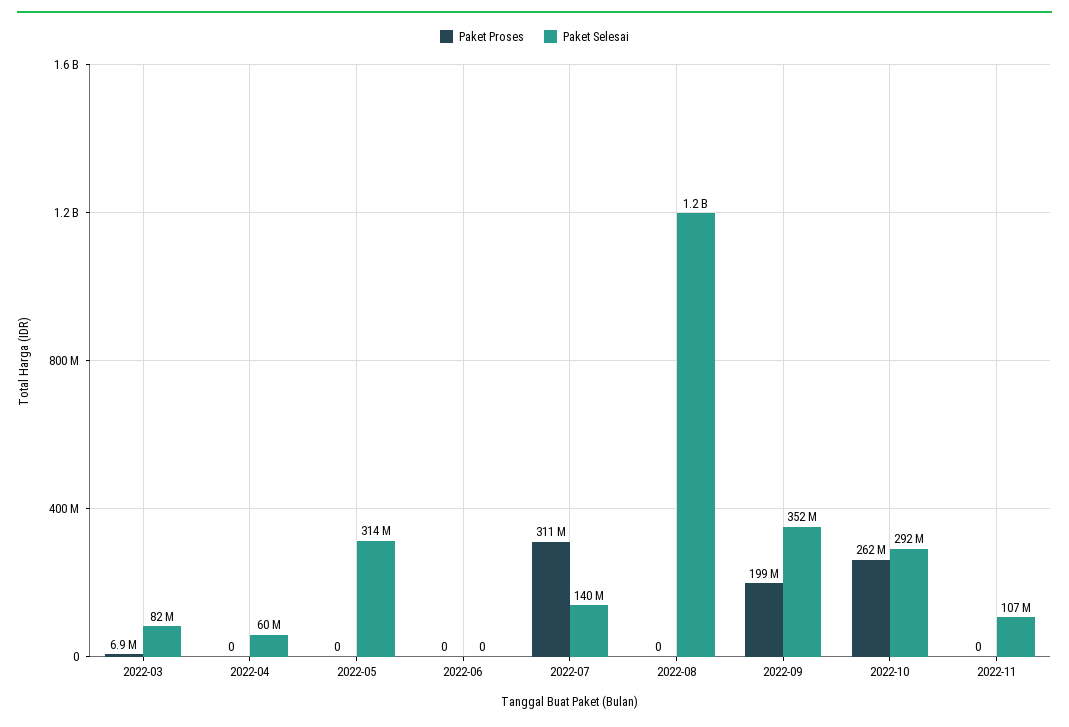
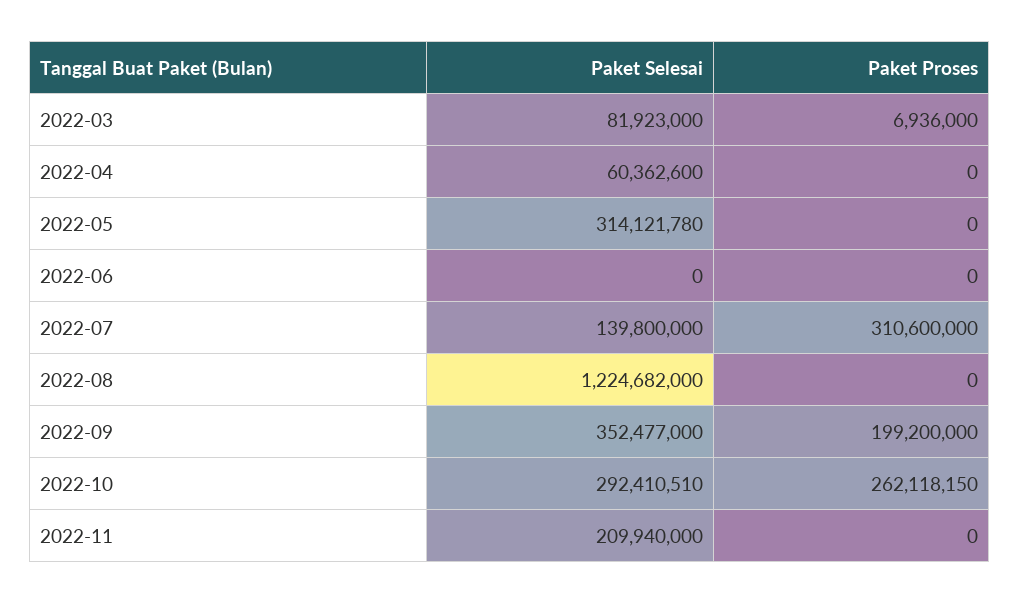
  {
    "Paket Proses": {
      "2022-03": 6936000,
      "2022-04": 0,
      "2022-05": 0,
      "2022-06": 0,
      "2022-07": 310600000,
      "2022-08": 0,
      "2022-09": 199200000,
      "2022-10": 262118150,
      "2022-11": 0
    },
    "Paket Selesai": {
      "2022-03": 81923000,
      "2022-04": 60362600,
      "2022-05": 314121780,
      "2022-06": 0,
      "2022-07": 139800000,
      "2022-08": 1224682000,
      "2022-09": 352477000,
      "2022-10": 292410510,
-     "2022-11": 107000000
+     "2022-11": 209940000
    }
  }

